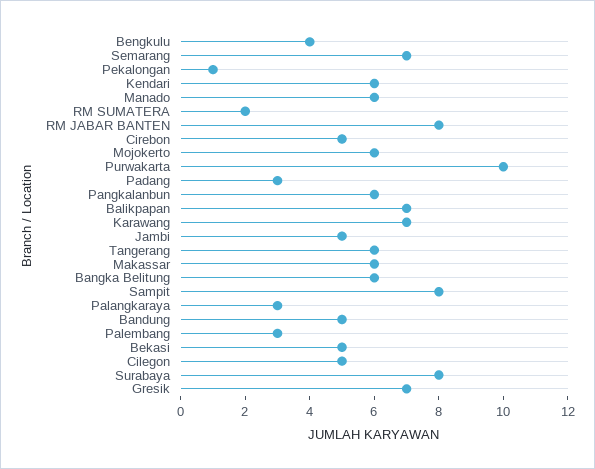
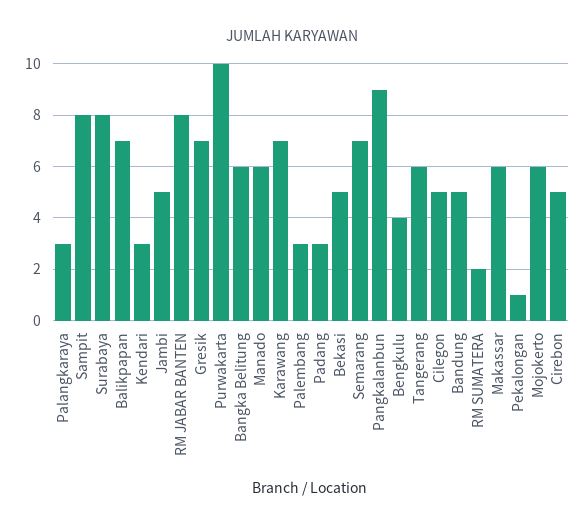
  {
    "Bengkulu": 4,
    "Semarang": 7,
    "Pekalongan": 1,
-   "Kendari": 6,
+   "Kendari": 3,
    "Manado": 6,
    "RM SUMATERA": 2,
    "RM JABAR BANTEN": 8,
    "Cirebon": 5,
    "Mojokerto": 6,
    "Purwakarta": 10,
    "Padang": 3,
-   "Pangkalanbun": 6,
+   "Pangkalanbun": 9,
    "Balikpapan": 7,
    "Karawang": 7,
    "Jambi": 5,
    "Tangerang": 6,
    "Makassar": 6,
    "Bangka Belitung": 6,
    "Sampit": 8,
    "Palangkaraya": 3,
    "Bandung": 5,
    "Palembang": 3,
    "Bekasi": 5,
    "Cilegon": 5,
    "Surabaya": 8,
    "Gresik": 7
  }

